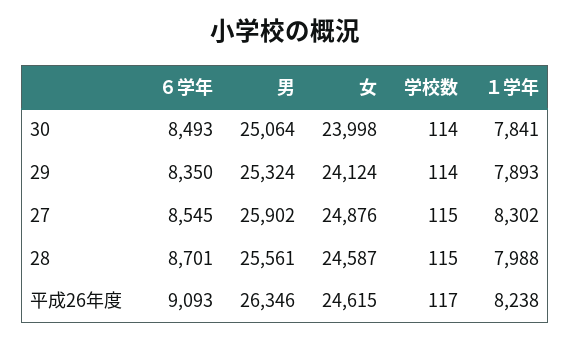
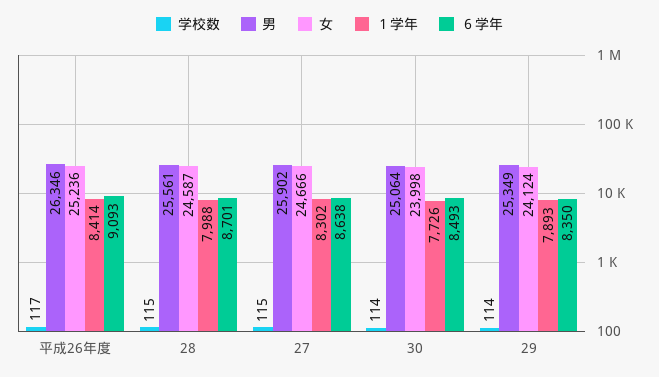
  {
    "６学年": {
      "30": 8493,
      "29": 8350,
-     "27": 8545,
+     "27": 8638,
      "28": 8701,
      "平成26年度": 9093
    },
    "男": {
      "30": 25064,
-     "29": 25324,
+     "29": 25349,
      "27": 25902,
      "28": 25561,
      "平成26年度": 26346
    },
    "女": {
      "30": 23998,
      "29": 24124,
-     "27": 24876,
+     "27": 24666,
      "28": 24587,
-     "平成26年度": 24615
+     "平成26年度": 25236
    },
    "学校数": {
      "30": 114,
      "29": 114,
      "27": 115,
      "28": 115,
      "平成26年度": 117
    },
    "１学年": {
-     "30": 7841,
+     "30": 7726,
      "29": 7893,
      "27": 8302,
      "28": 7988,
-     "平成26年度": 8238
+     "平成26年度": 8414
    }
  }

